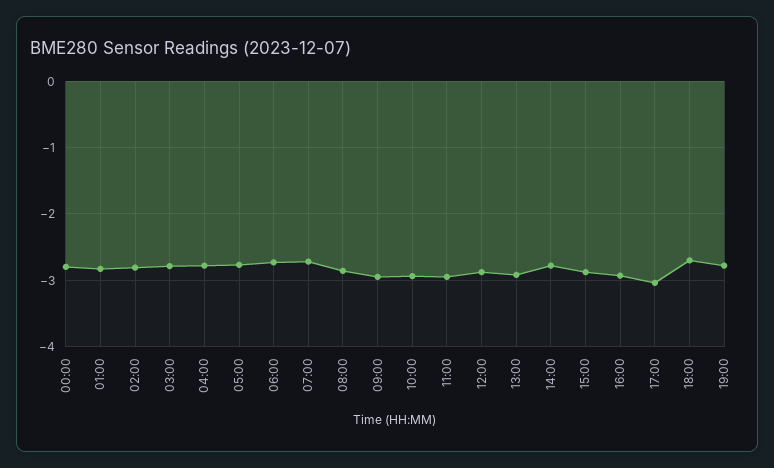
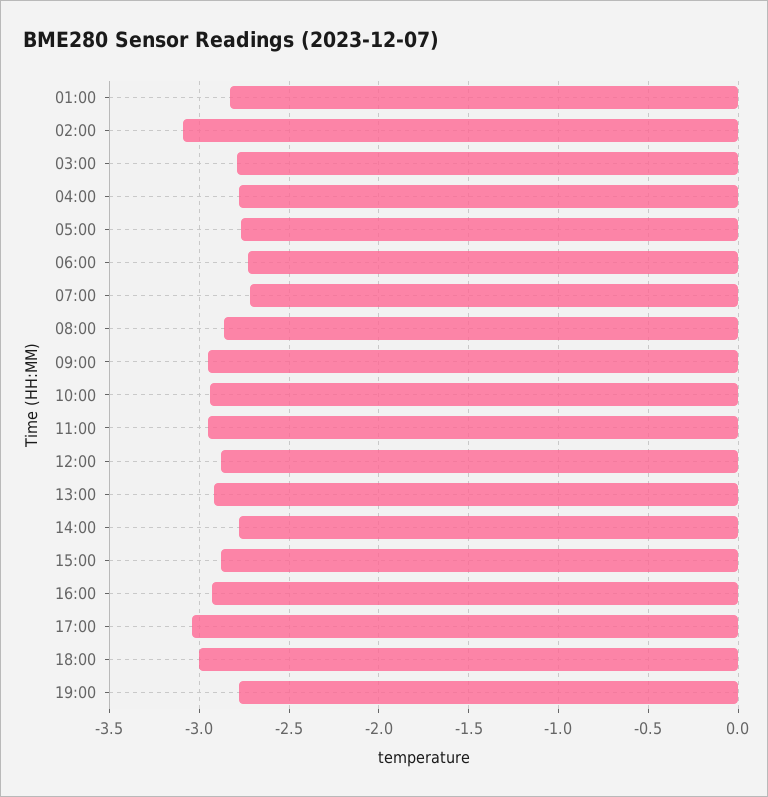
  {
-   "00:00": -2.8,
    "01:00": -2.85,
-   "02:00": -2.8,
+   "02:00": -3.1,
    "03:00": -2.8,
    "04:00": -2.8,
    "05:00": -2.75,
    "06:00": -2.75,
    "07:00": -2.7,
    "08:00": -2.85,
    "09:00": -2.95,
    "10:00": -2.95,
    "11:00": -2.95,
    "12:00": -2.9,
    "13:00": -2.9,
    "14:00": -2.8,
    "15:00": -2.9,
    "16:00": -2.95,
    "17:00": -3.05,
-   "18:00": -2.7,
+   "18:00": -3,
    "19:00": -2.8
  }

